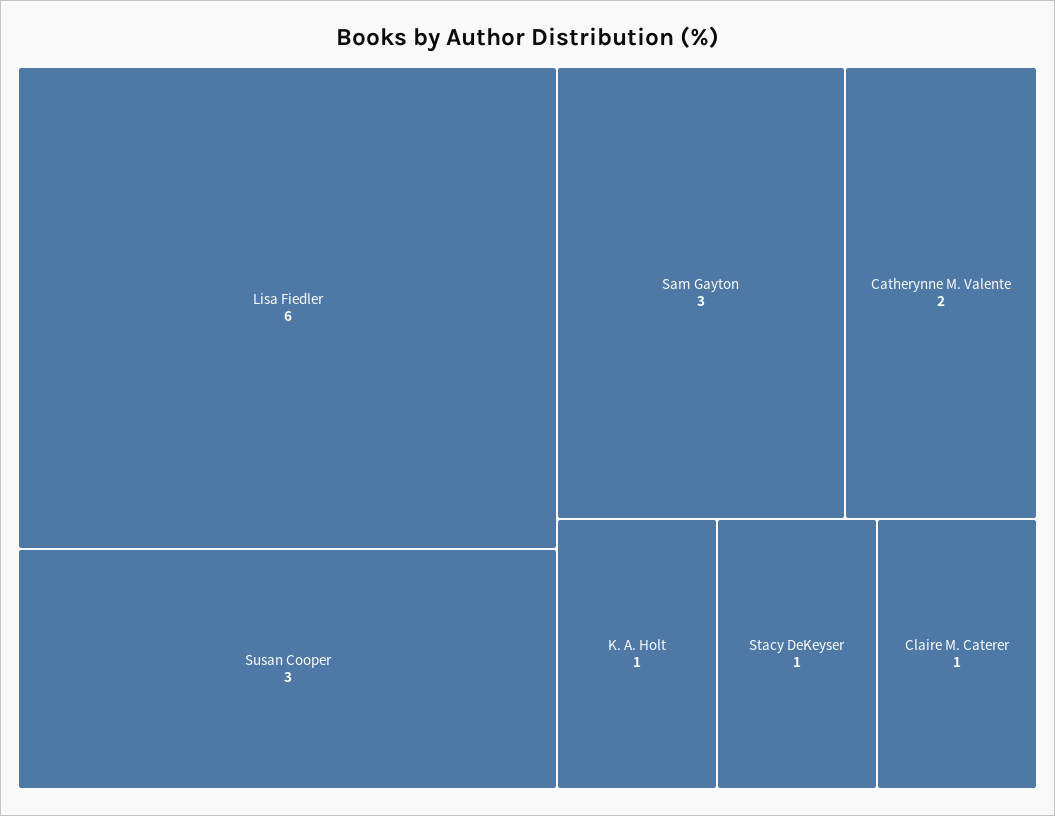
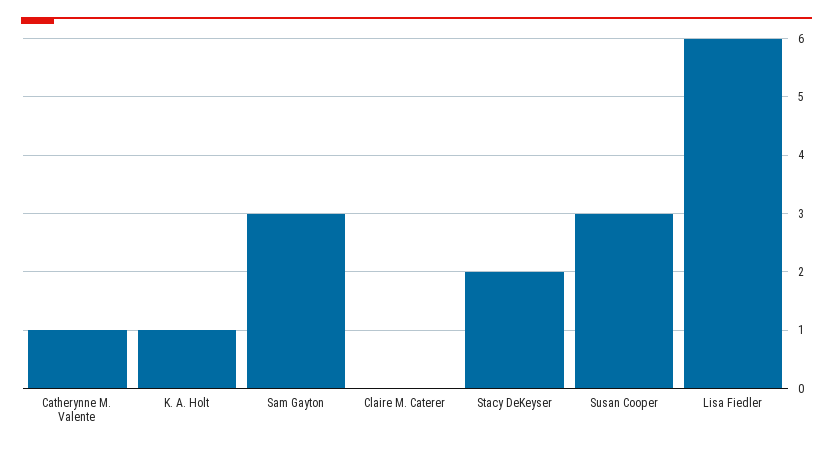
  {
    "Lisa Fiedler": 6,
    "Susan Cooper": 3,
    "Sam Gayton": 3,
-   "Catherynne M. Valente": 2,
+   "Catherynne M. Valente": 1,
    "K. A. Holt": 1,
-   "Stacy DeKeyser": 1,
+   "Stacy DeKeyser": 2,
-   "Claire M. Caterer": 1
+   "Claire M. Caterer": 0
  }

